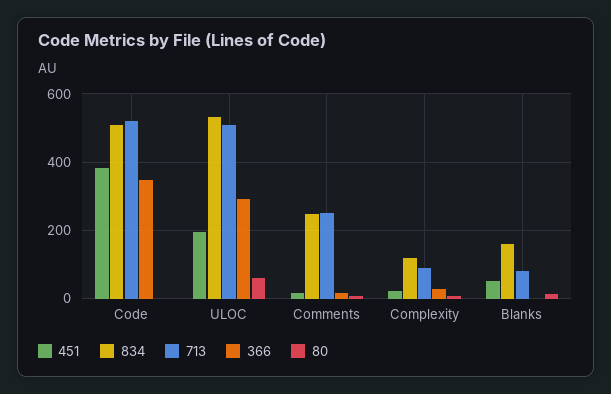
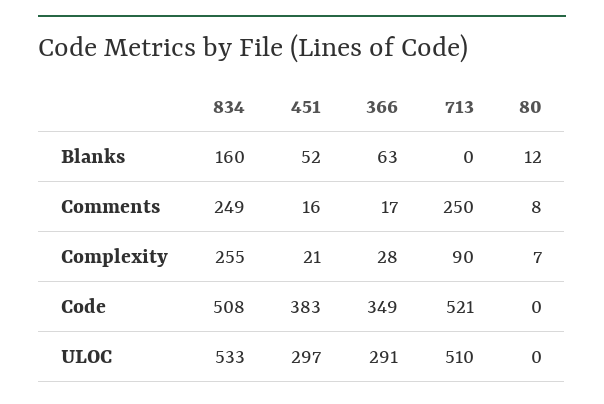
  {
    "451": {
      "Code": 383,
-     "ULOC": 200,
+     "ULOC": 297,
      "Comments": 16,
      "Complexity": 21,
      "Blanks": 52
    },
    "834": {
      "Code": 508,
      "ULOC": 533,
      "Comments": 249,
-     "Complexity": 120,
+     "Complexity": 255,
      "Blanks": 160
    },
    "713": {
      "Code": 521,
      "ULOC": 510,
      "Comments": 250,
      "Complexity": 90,
-     "Blanks": 80
+     "Blanks": 0
    },
    "366": {
      "Code": 349,
      "ULOC": 291,
      "Comments": 17,
      "Complexity": 28,
-     "Blanks": 0
+     "Blanks": 63
    },
    "80": {
      "Code": 0,
-     "ULOC": 60,
+     "ULOC": 0,
      "Comments": 8,
      "Complexity": 7,
      "Blanks": 12
    }
  }

